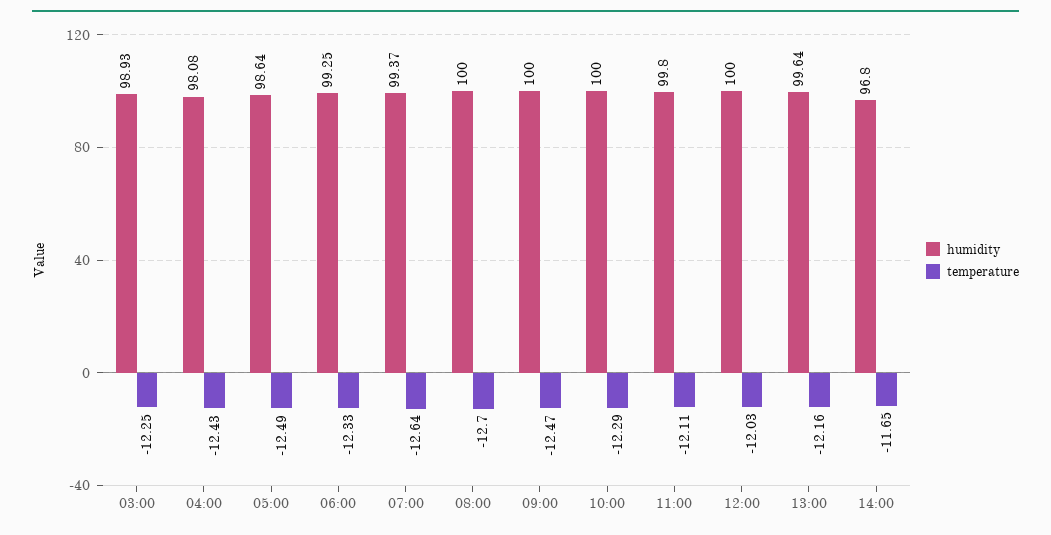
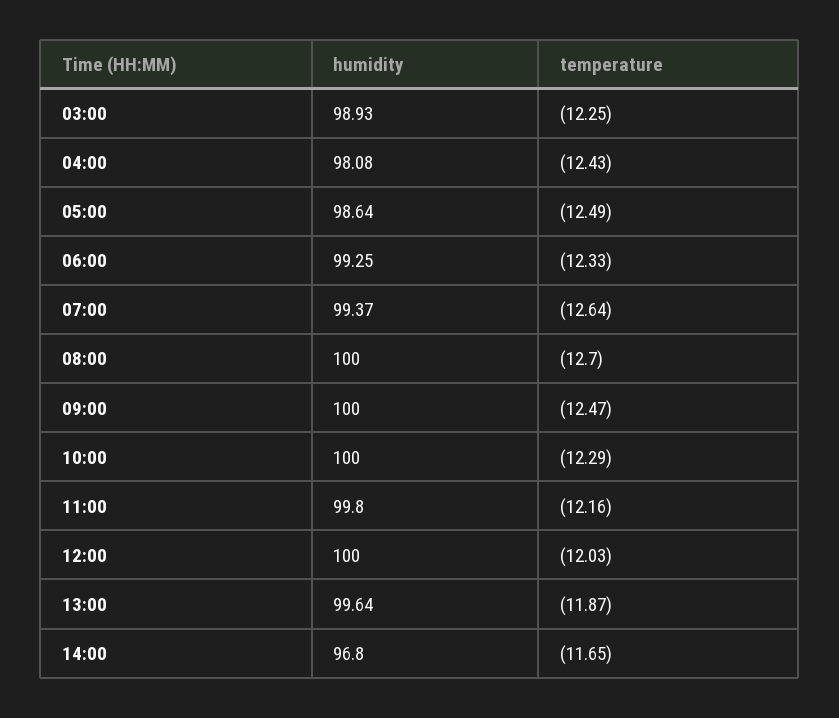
  {
    "humidity": {
      "03:00": 98.93,
      "04:00": 98.08,
      "05:00": 98.64,
      "06:00": 99.25,
      "07:00": 99.37,
      "08:00": 100,
      "09:00": 100,
      "10:00": 100,
      "11:00": 99.8,
      "12:00": 100,
      "13:00": 99.64,
      "14:00": 96.8
    },
    "temperature": {
      "03:00": -12.25,
      "04:00": -12.43,
      "05:00": -12.49,
      "06:00": -12.33,
      "07:00": -12.64,
      "08:00": -12.7,
      "09:00": -12.47,
      "10:00": -12.29,
-     "11:00": -12.11,
+     "11:00": -12.16,
      "12:00": -12.03,
-     "13:00": -12.16,
+     "13:00": -11.87,
      "14:00": -11.65
    }
  }

